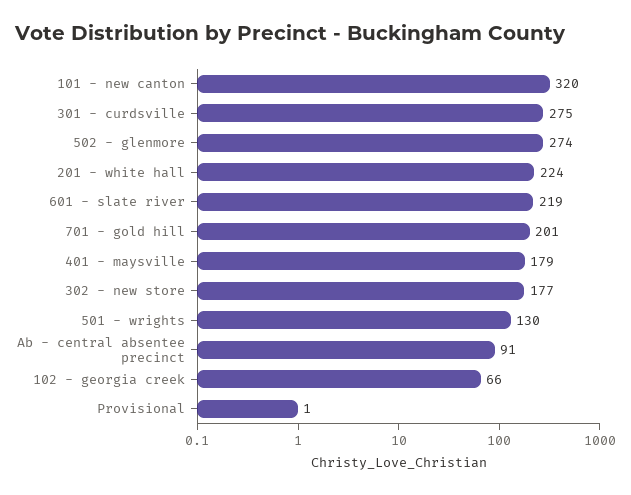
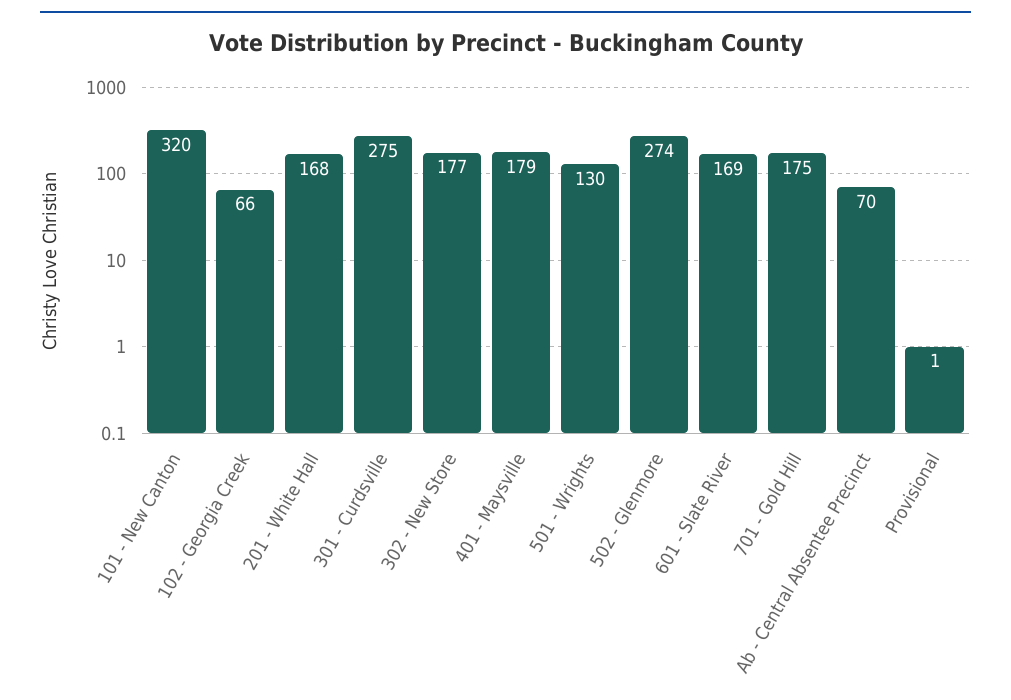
  {
    "101 - new canton": 320,
    "301 - curdsville": 275,
    "502 - glenmore": 274,
-   "201 - white hall": 224,
+   "201 - white hall": 168,
-   "601 - slate river": 219,
+   "601 - slate river": 169,
-   "701 - gold hill": 201,
+   "701 - gold hill": 175,
    "401 - maysville": 179,
    "302 - new store": 177,
    "501 - wrights": 130,
-   "Ab - central absentee precinct": 91,
+   "Ab - central absentee precinct": 70,
    "102 - georgia creek": 66,
    "Provisional": 1
  }

